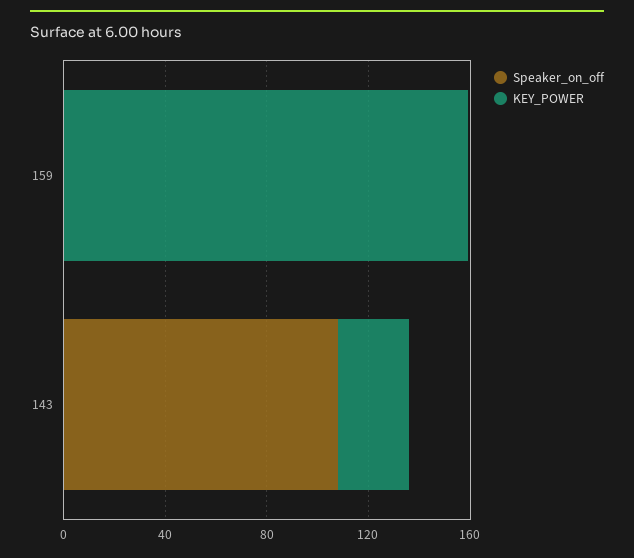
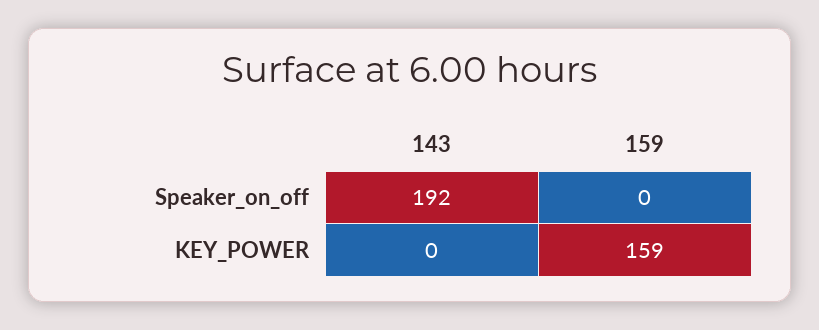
  {
    "Speaker_on_off": {
      "159": 0,
-     "143": 110
+     "143": 192
    },
    "KEY_POWER": {
      "159": 159,
-     "143": 30
+     "143": 0
    }
  }

